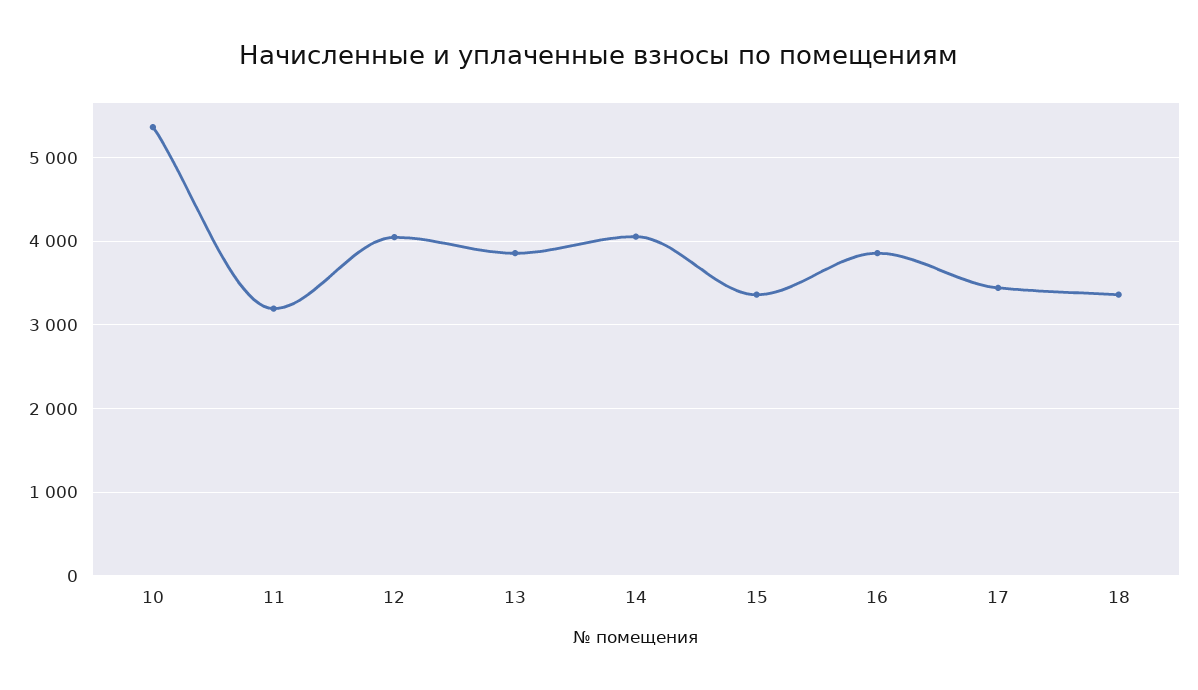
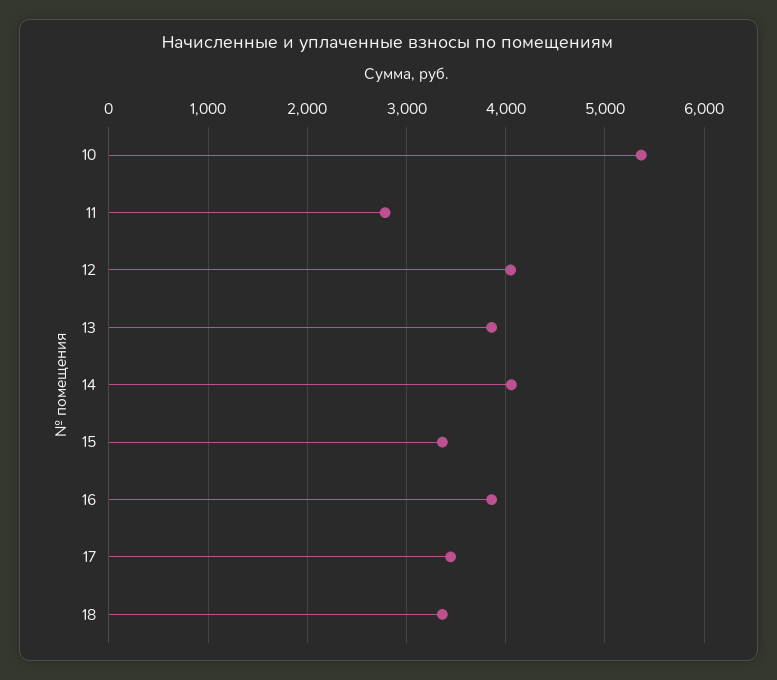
  {
    "10": 5400,
-   "11": 3200,
+   "11": 2800,
    "12": 4000,
    "13": 3900,
    "14": 4100,
    "15": 3400,
    "16": 3900,
    "17": 3400,
    "18": 3400
  }

